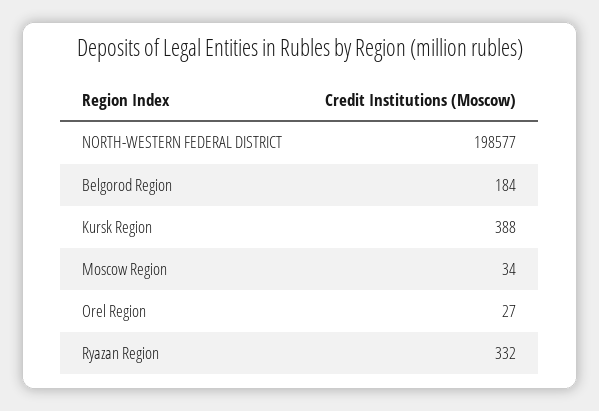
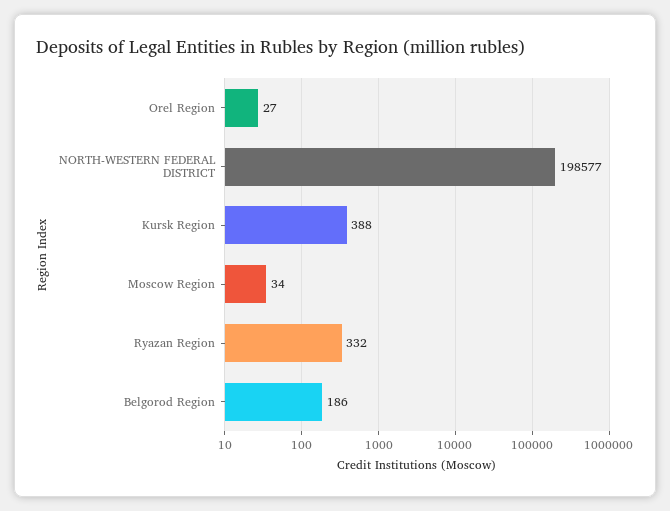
  {
    "NORTH-WESTERN FEDERAL DISTRICT": 198577,
-   "Belgorod Region": 184,
+   "Belgorod Region": 186,
    "Kursk Region": 388,
    "Moscow Region": 34,
    "Orel Region": 27,
    "Ryazan Region": 332
  }

